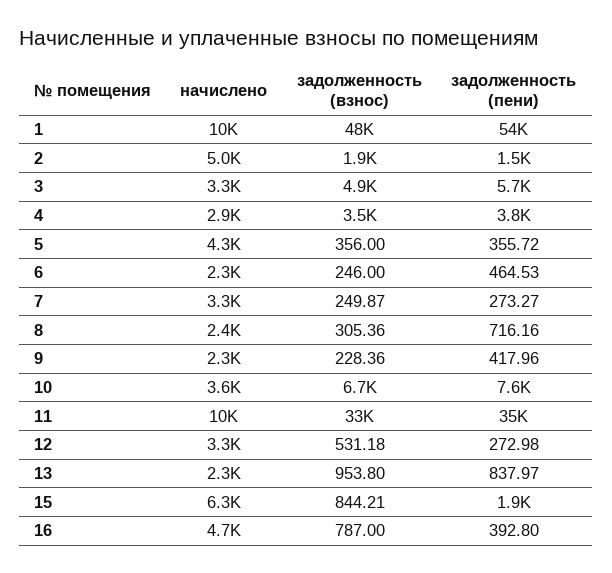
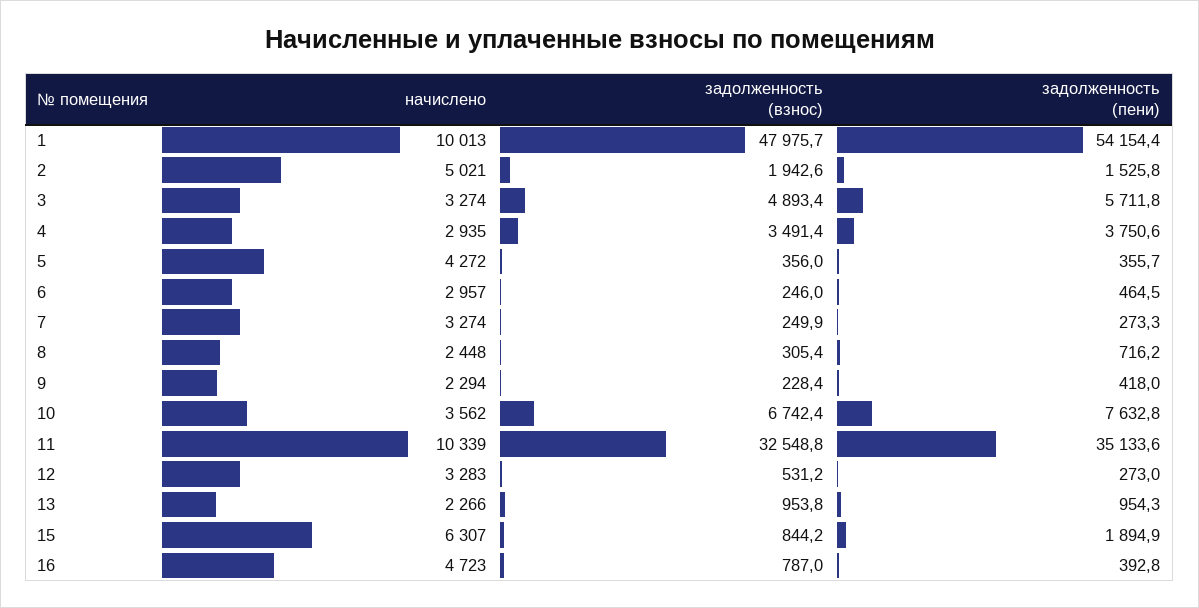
  {
    "начислено": {
      "1": 10013,
      "2": 5021,
      "3": 3274,
      "4": 2935,
      "5": 4272,
-     "6": 2300,
+     "6": 2957,
      "7": 3274,
      "8": 2448,
      "9": 2294,
      "10": 3562,
      "11": 10339,
      "12": 3283,
      "13": 2266,
      "15": 6307,
      "16": 4723
    },
    "задолженность (взнос)": {
      "1": 47975.7,
      "2": 1942.6,
      "3": 4893.4,
      "4": 3491.4,
      "5": 356,
      "6": 246,
      "7": 249.87,
      "8": 305.36,
      "9": 228.36,
      "10": 6742.4,
      "11": 32548.8,
      "12": 531.18,
      "13": 953.8,
      "15": 844.21,
      "16": 787
    },
    "задолженность (пени)": {
      "1": 54154.4,
      "2": 1525.8,
      "3": 5711.8,
      "4": 3750.6,
      "5": 355.72,
      "6": 464.53,
      "7": 273.27,
      "8": 716.16,
      "9": 417.96,
      "10": 7632.8,
      "11": 35133.6,
      "12": 272.98,
-     "13": 837.97,
+     "13": 954.3,
      "15": 1894.9,
      "16": 392.8
    }
  }

